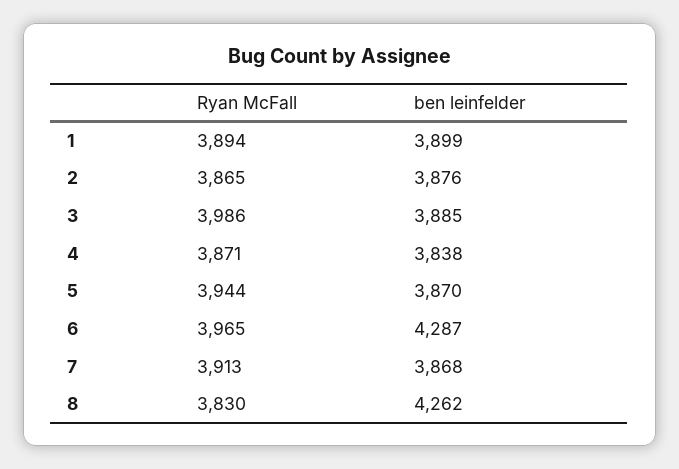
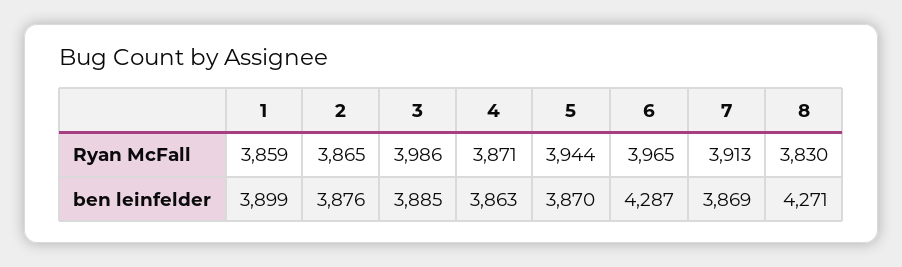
  {
    "Ryan McFall": {
-     "1": 3894,
+     "1": 3859,
      "2": 3865,
      "3": 3986,
      "4": 3871,
      "5": 3944,
      "6": 3965,
      "7": 3913,
      "8": 3830
    },
    "ben leinfelder": {
      "1": 3899,
      "2": 3876,
      "3": 3885,
-     "4": 3838,
+     "4": 3863,
      "5": 3870,
      "6": 4287,
-     "7": 3868,
+     "7": 3869,
-     "8": 4262
+     "8": 4271
    }
  }

